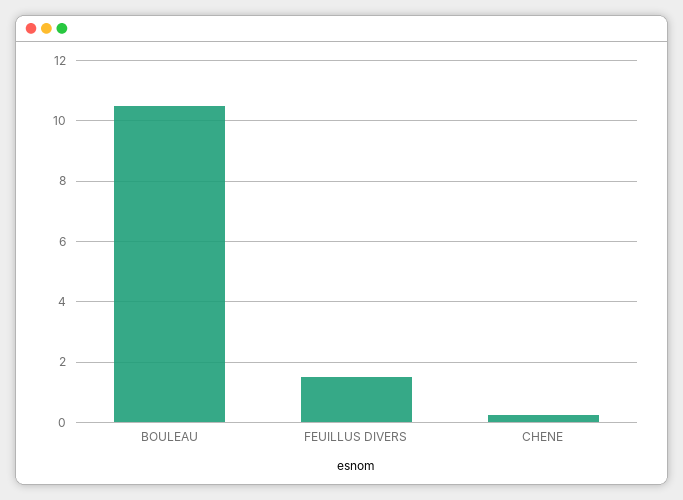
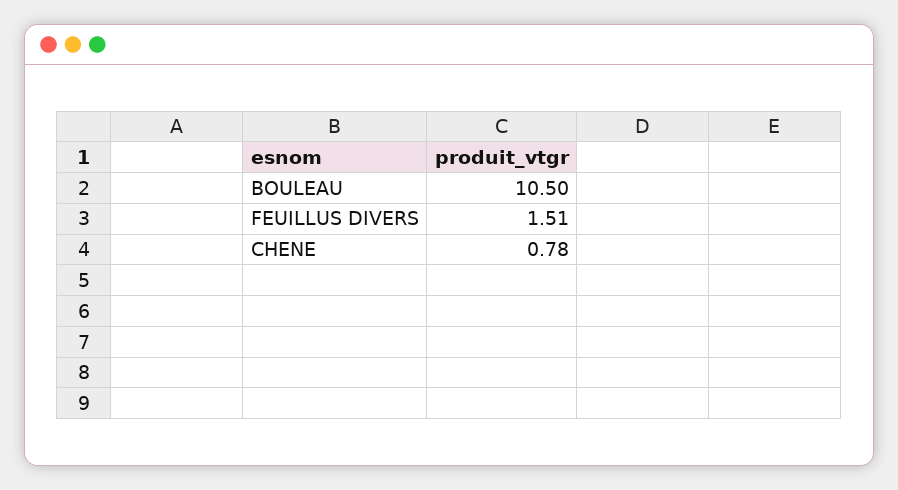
  {
    "BOULEAU": 10.5,
    "FEUILLUS DIVERS": 1.51,
-   "CHENE": 0.2
+   "CHENE": 0.78
  }

